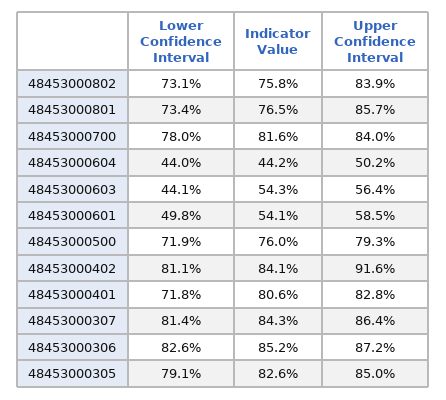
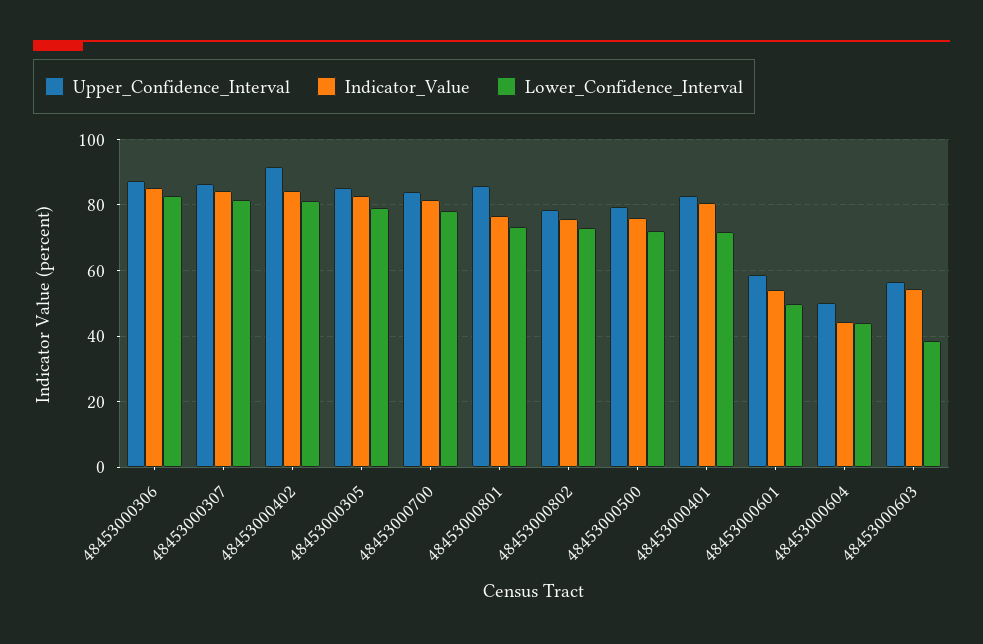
  {
    "Lower Confidence Interval": {
      "48453000802": 73.1,
      "48453000801": 73.4,
      "48453000700": 78,
      "48453000604": 44,
-     "48453000603": 44.1,
+     "48453000603": 38,
      "48453000601": 49.8,
      "48453000500": 71.9,
      "48453000402": 81.1,
      "48453000401": 71.8,
      "48453000307": 81.4,
      "48453000306": 82.6,
      "48453000305": 79.1
    },
    "Indicator Value": {
      "48453000802": 75.8,
      "48453000801": 76.5,
      "48453000700": 81.6,
      "48453000604": 44.2,
      "48453000603": 54.3,
      "48453000601": 54.1,
      "48453000500": 76,
      "48453000402": 84.1,
      "48453000401": 80.6,
      "48453000307": 84.3,
      "48453000306": 85.2,
      "48453000305": 82.6
    },
    "Upper Confidence Interval": {
-     "48453000802": 83.9,
+     "48453000802": 78,
      "48453000801": 85.7,
      "48453000700": 84,
      "48453000604": 50.2,
      "48453000603": 56.4,
      "48453000601": 58.5,
      "48453000500": 79.3,
      "48453000402": 91.6,
      "48453000401": 82.8,
      "48453000307": 86.4,
      "48453000306": 87.2,
      "48453000305": 85
    }
  }

